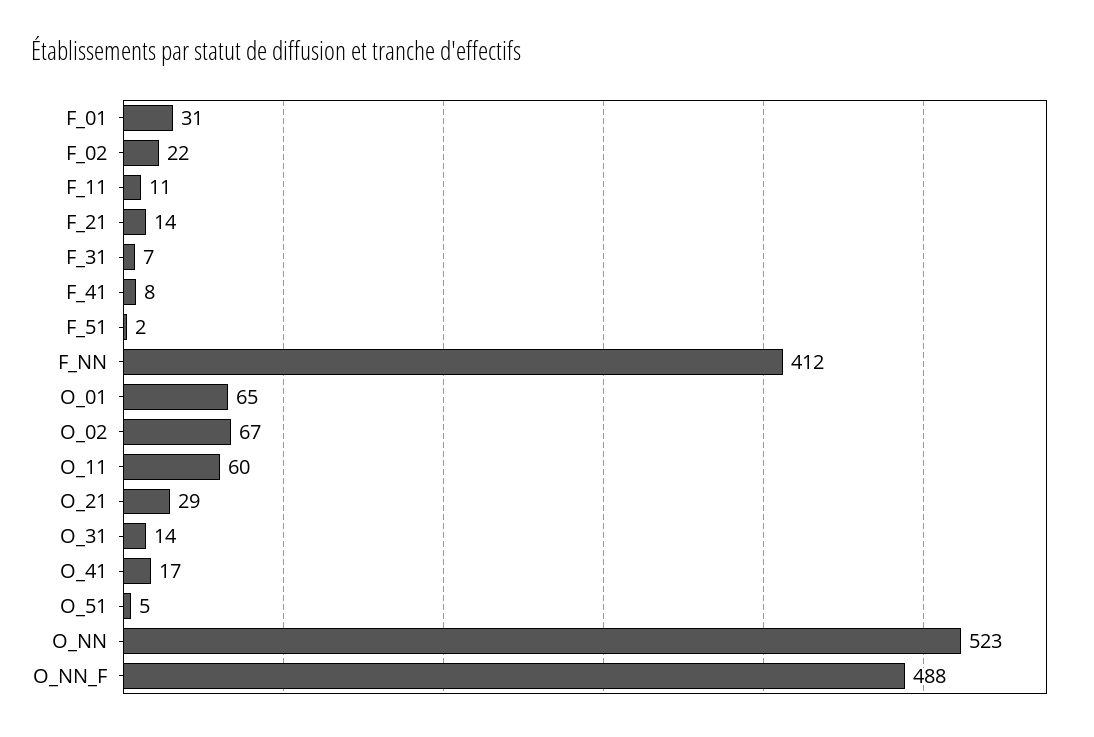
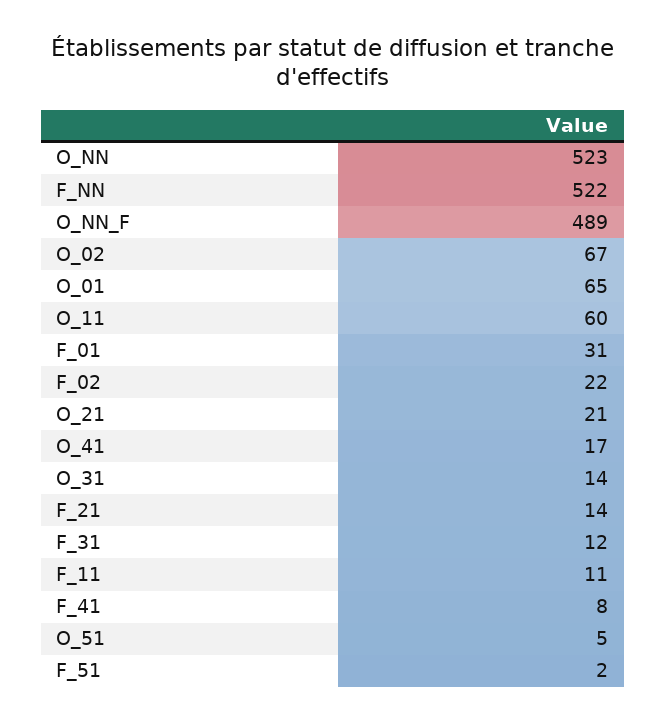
  {
    "F_01": 31,
    "F_02": 22,
    "F_11": 11,
    "F_21": 14,
-   "F_31": 7,
+   "F_31": 12,
    "F_41": 8,
    "F_51": 2,
-   "F_NN": 412,
+   "F_NN": 522,
    "O_01": 65,
    "O_02": 67,
    "O_11": 60,
-   "O_21": 29,
+   "O_21": 21,
    "O_31": 14,
    "O_41": 17,
    "O_51": 5,
    "O_NN": 523,
-   "O_NN_F": 488
+   "O_NN_F": 489
  }

